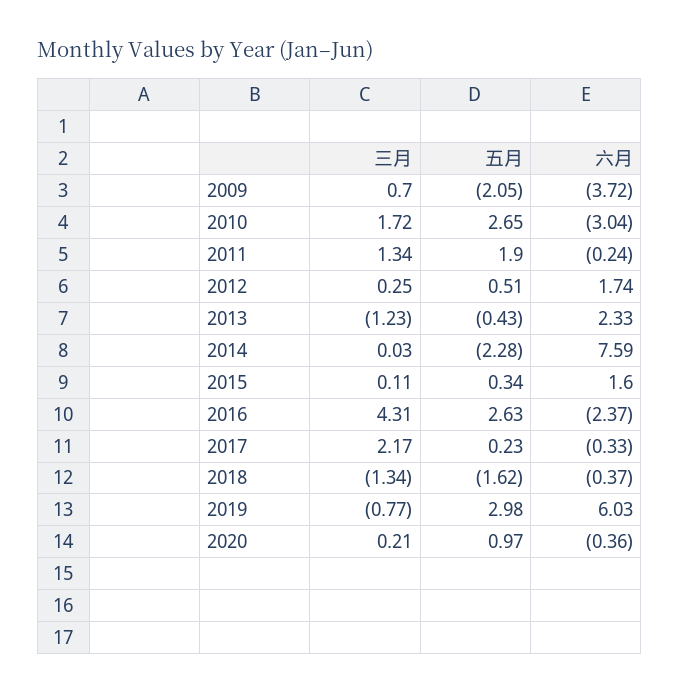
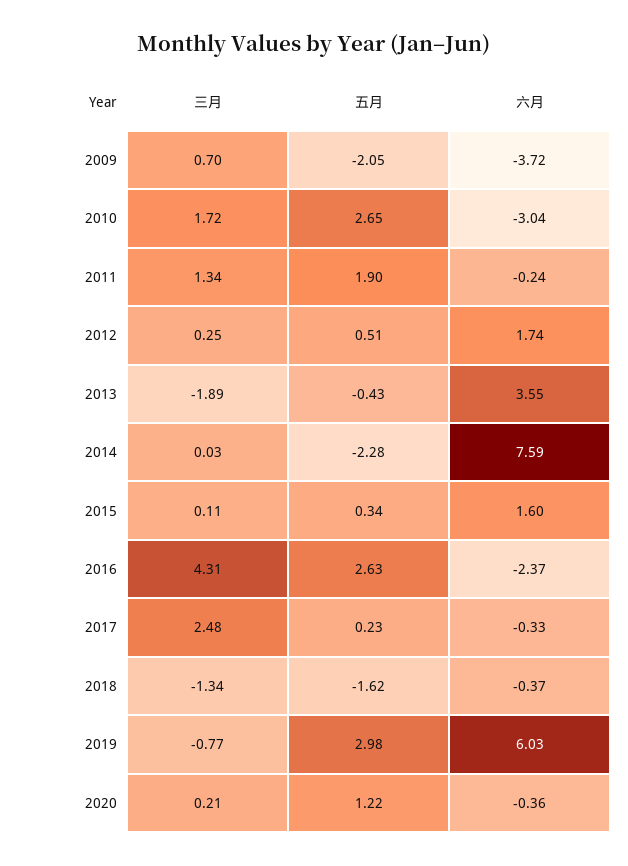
  {
    "三月": {
      "2009": 0.7,
      "2010": 1.72,
      "2011": 1.34,
      "2012": 0.25,
-     "2013": -1.23,
+     "2013": -1.89,
      "2014": 0.03,
      "2015": 0.11,
      "2016": 4.31,
-     "2017": 2.17,
+     "2017": 2.48,
      "2018": -1.34,
      "2019": -0.77,
      "2020": 0.21
    },
    "五月": {
      "2009": -2.05,
      "2010": 2.65,
      "2011": 1.9,
      "2012": 0.51,
      "2013": -0.43,
      "2014": -2.28,
      "2015": 0.34,
      "2016": 2.63,
      "2017": 0.23,
      "2018": -1.62,
      "2019": 2.98,
-     "2020": 0.97
+     "2020": 1.22
    },
    "六月": {
      "2009": -3.72,
      "2010": -3.04,
      "2011": -0.24,
      "2012": 1.74,
-     "2013": 2.33,
+     "2013": 3.55,
      "2014": 7.59,
      "2015": 1.6,
      "2016": -2.37,
      "2017": -0.33,
      "2018": -0.37,
      "2019": 6.03,
      "2020": -0.36
    }
  }

